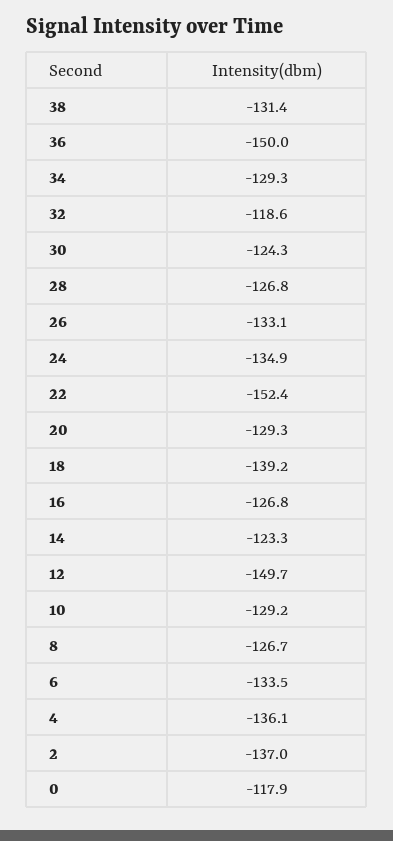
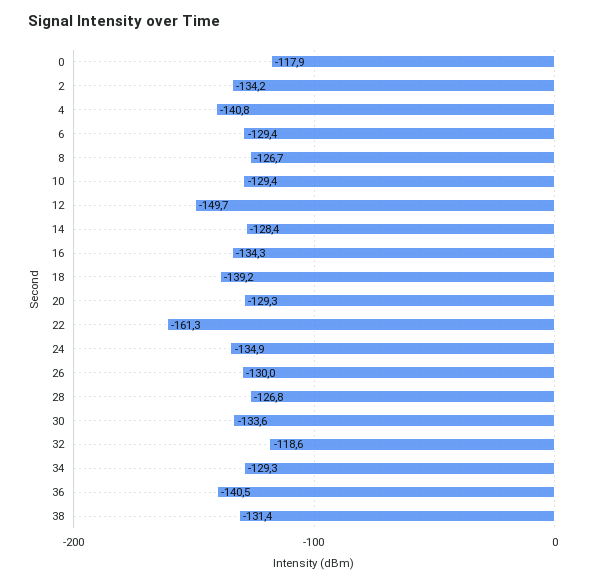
  {
    "38": -131.4,
-   "36": -150,
+   "36": -140.5,
    "34": -129.3,
    "32": -118.6,
-   "30": -124.3,
+   "30": -133.6,
    "28": -126.8,
-   "26": -133.1,
+   "26": -130,
    "24": -134.9,
-   "22": -152.4,
+   "22": -161.3,
    "20": -129.3,
    "18": -139.2,
-   "16": -126.8,
+   "16": -134.3,
-   "14": -123.3,
+   "14": -128.4,
    "12": -149.7,
-   "10": -129.2,
+   "10": -129.4,
    "8": -126.7,
-   "6": -133.5,
+   "6": -129.4,
-   "4": -136.1,
+   "4": -140.8,
-   "2": -137,
+   "2": -134.2,
    "0": -117.9
  }

